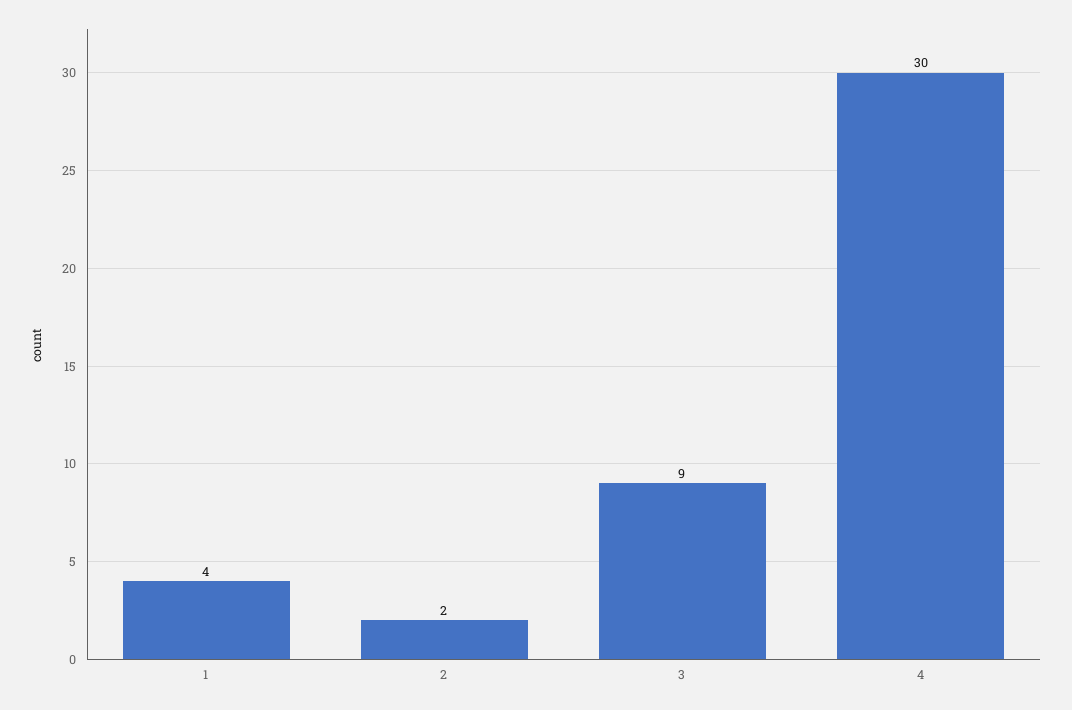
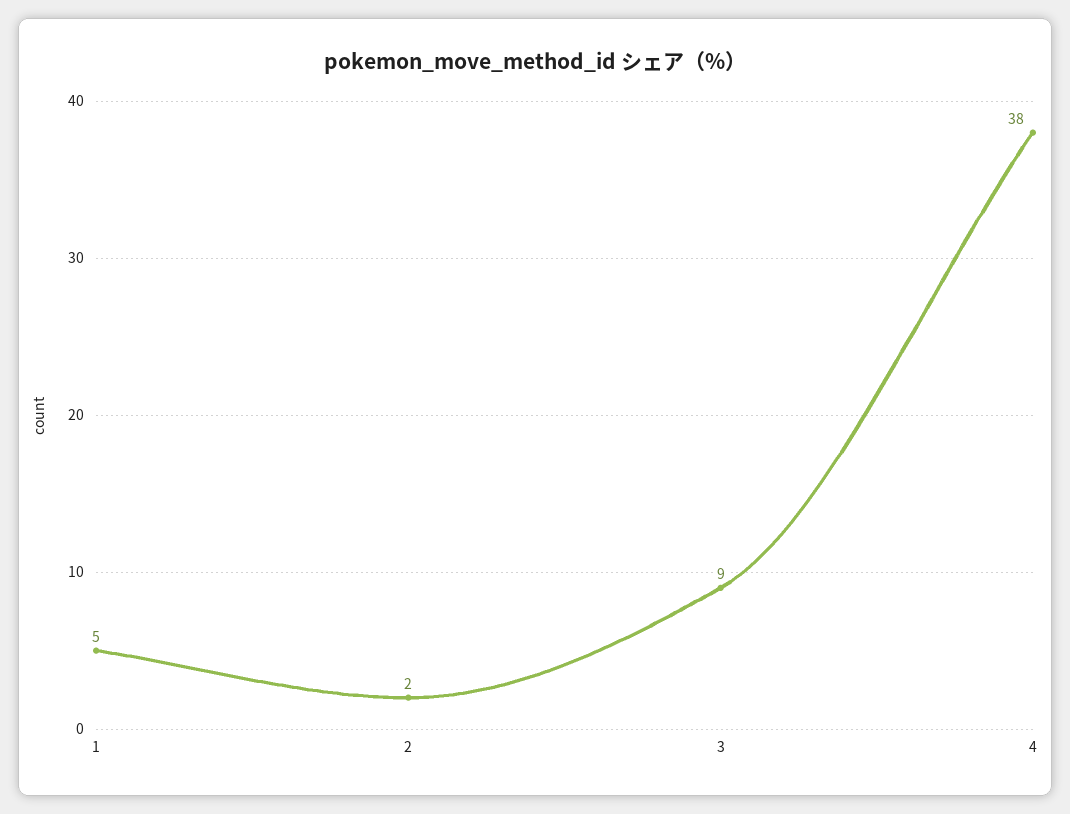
  {
-   "1": 4,
+   "1": 5,
    "2": 2,
    "3": 9,
-   "4": 30
+   "4": 38
  }

